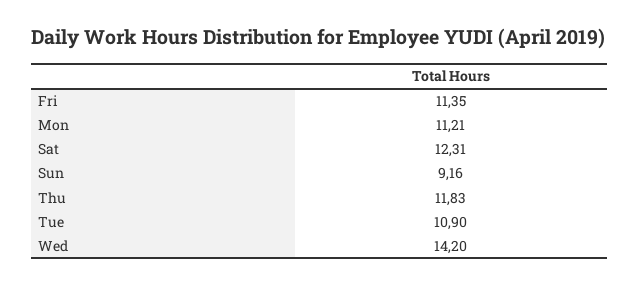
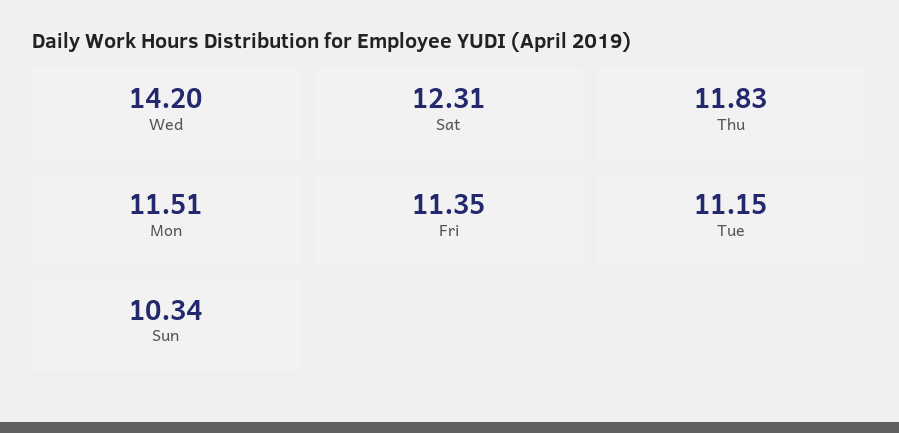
  {
    "Fri": 11.35,
-   "Mon": 11.21,
+   "Mon": 11.51,
    "Sat": 12.31,
-   "Sun": 9.16,
+   "Sun": 10.34,
    "Thu": 11.83,
-   "Tue": 10.9,
+   "Tue": 11.15,
    "Wed": 14.2
  }

